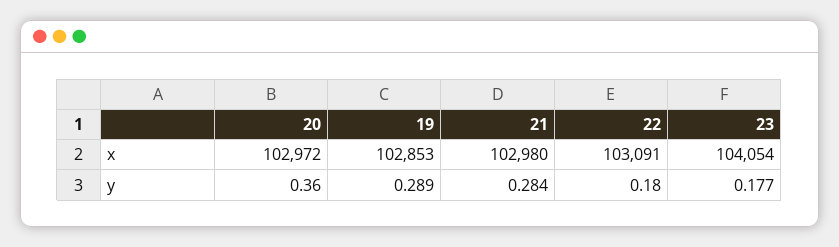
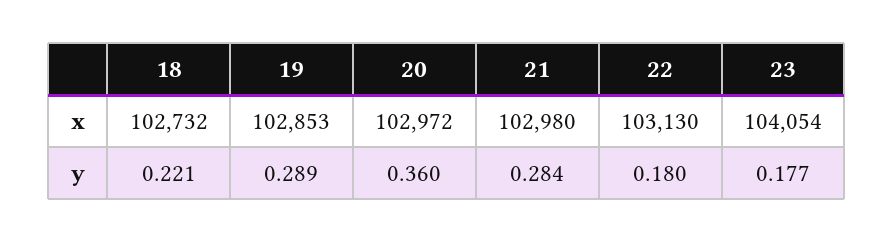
  {
    "20": {
      "x": 102972,
      "y": 0.36
    },
    "19": {
      "x": 102853,
      "y": 0.289
    },
    "21": {
      "x": 102980,
      "y": 0.284
    },
    "22": {
-     "x": 103091,
+     "x": 103130,
      "y": 0.18
    },
    "23": {
      "x": 104054,
      "y": 0.177
-   }
+   },
+   "18": {
+     "x": 102732,
+     "y": 0.221
+   }
  }

